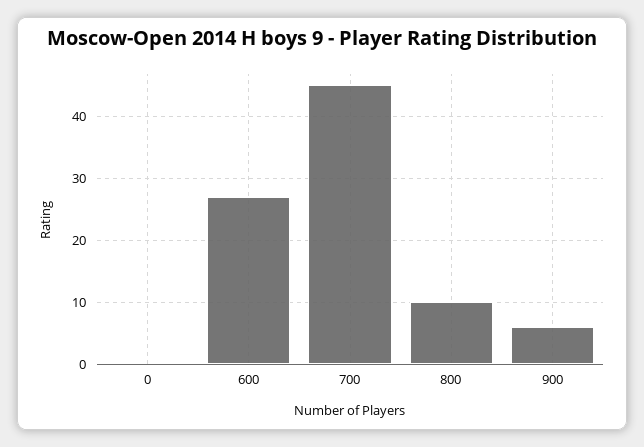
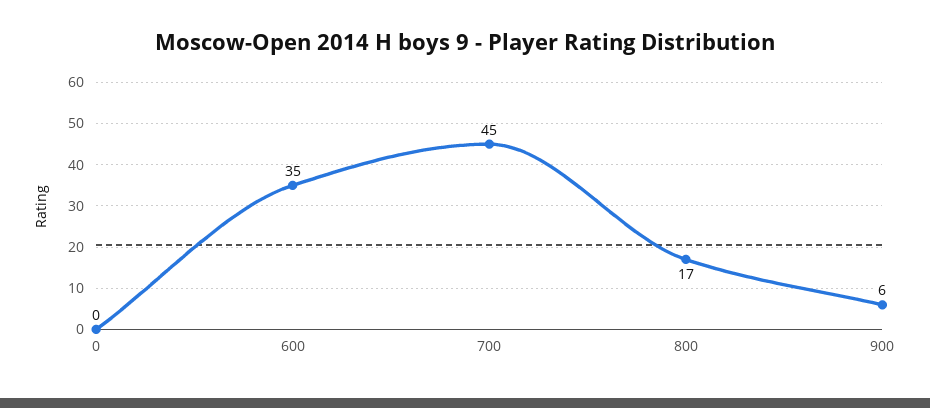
  {
    "0": 0,
-   "600": 27,
+   "600": 35,
    "700": 45,
-   "800": 10,
+   "800": 17,
    "900": 6
  }

